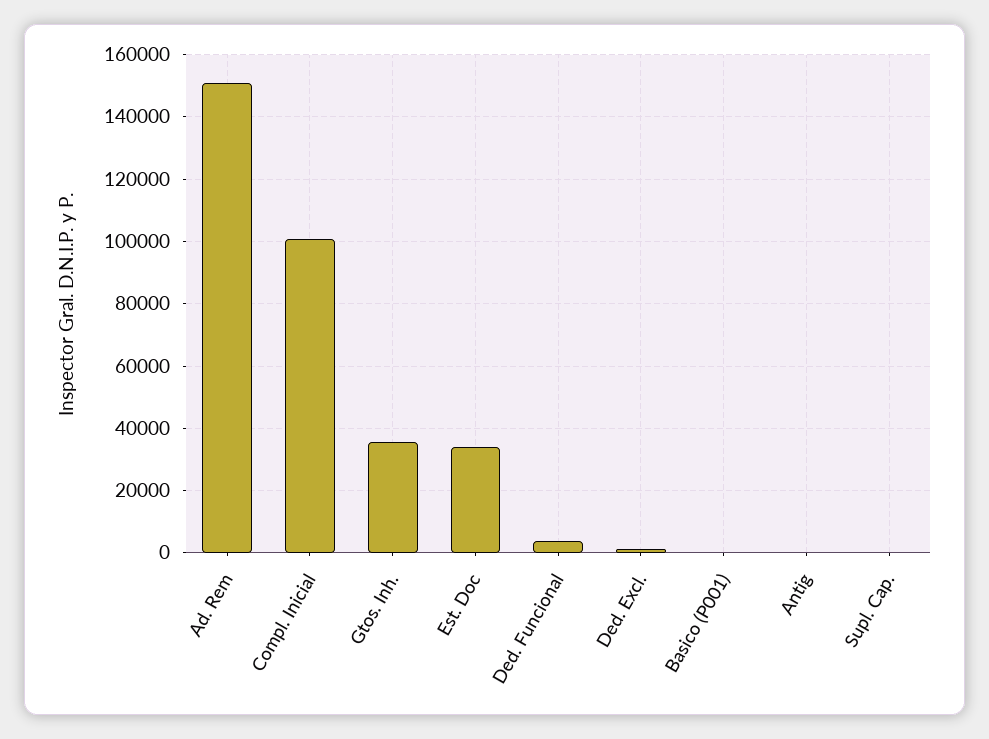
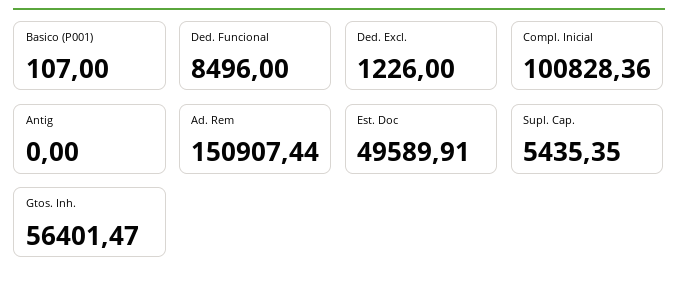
  {
    "Ad. Rem": 150907.44,
    "Compl. Inicial": 100828.36,
-   "Gtos. Inh.": 36000,
+   "Gtos. Inh.": 56401.47,
-   "Est. Doc": 34000,
+   "Est. Doc": 49589.91,
-   "Ded. Funcional": 4000,
+   "Ded. Funcional": 8496,
    "Ded. Excl.": 1226,
    "Basico (P001)": 107,
    "Antig": 0,
-   "Supl. Cap.": 0
+   "Supl. Cap.": 5435.35
  }

